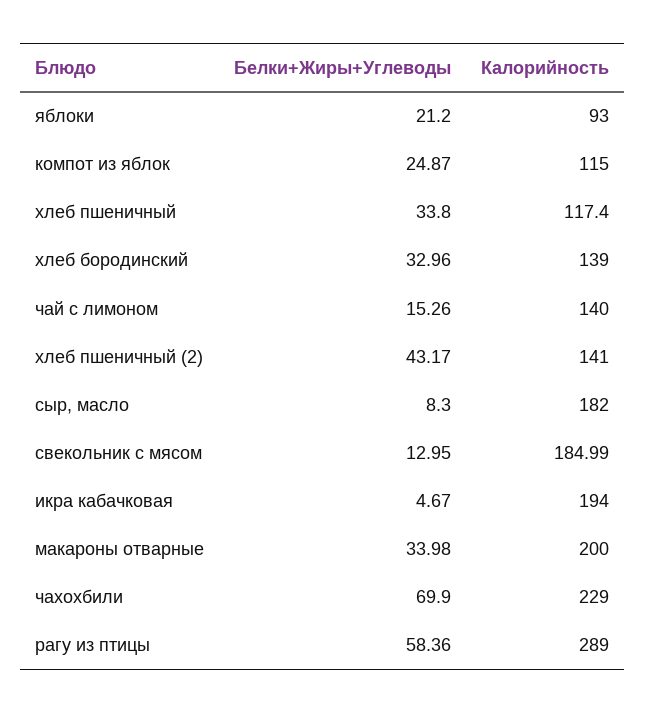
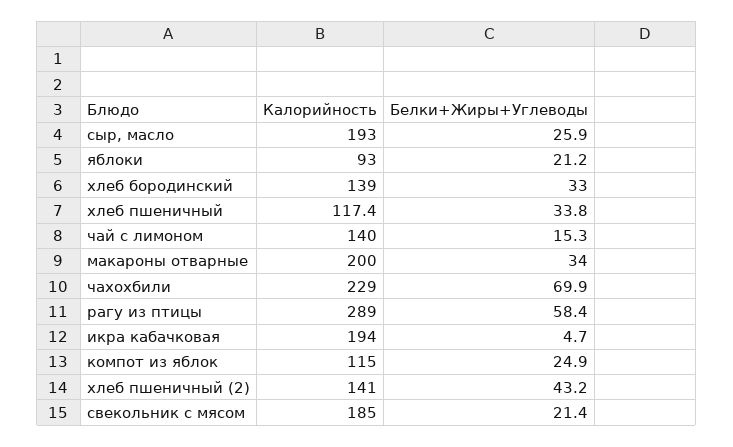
  {
    "Белки+Жиры+Углеводы": {
      "яблоки": 21.2,
      "компот из яблок": 24.87,
      "хлеб пшеничный": 33.8,
      "хлеб бородинский": 32.96,
      "чай с лимоном": 15.26,
      "хлеб пшеничный (2)": 43.17,
-     "сыр, масло": 8.3,
+     "сыр, масло": 25.9,
-     "свекольник с мясом": 12.95,
+     "свекольник с мясом": 21.4,
      "икра кабачковая": 4.67,
      "макароны отварные": 33.98,
      "чахохбили": 69.9,
      "рагу из птицы": 58.36
    },
    "Калорийность": {
      "яблоки": 93,
      "компот из яблок": 115,
      "хлеб пшеничный": 117.4,
      "хлеб бородинский": 139,
      "чай с лимоном": 140,
      "хлеб пшеничный (2)": 141,
-     "сыр, масло": 182,
+     "сыр, масло": 193,
      "свекольник с мясом": 184.99,
      "икра кабачковая": 194,
      "макароны отварные": 200,
      "чахохбили": 229,
      "рагу из птицы": 289
    }
  }

